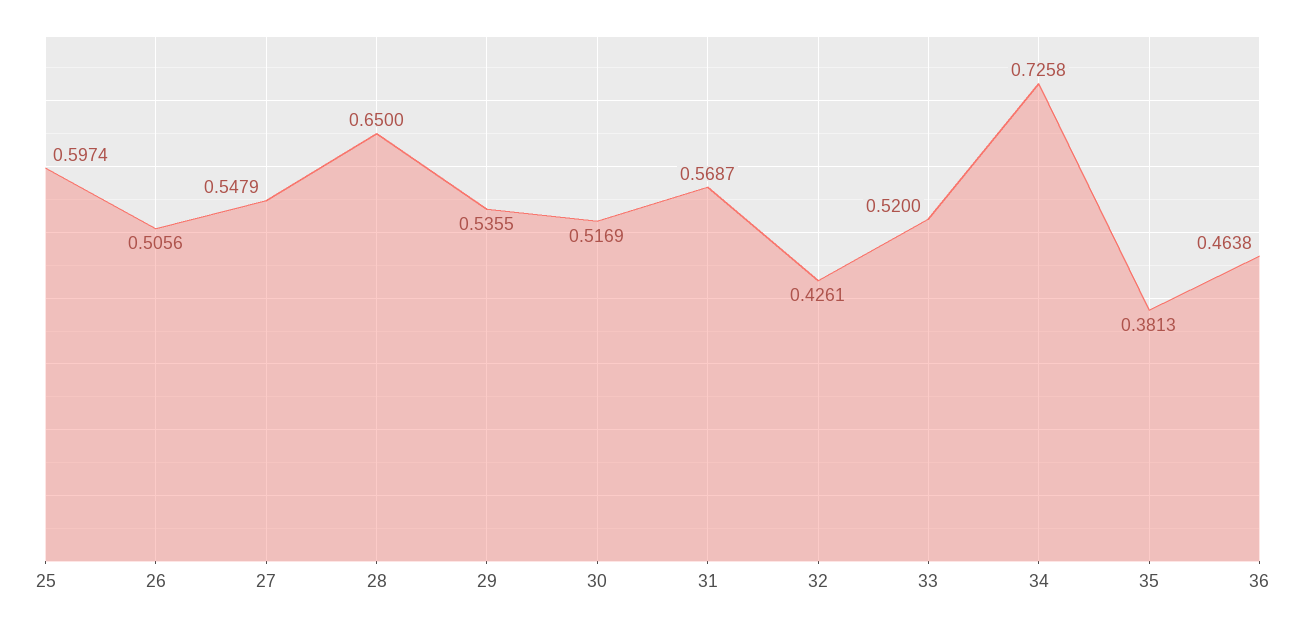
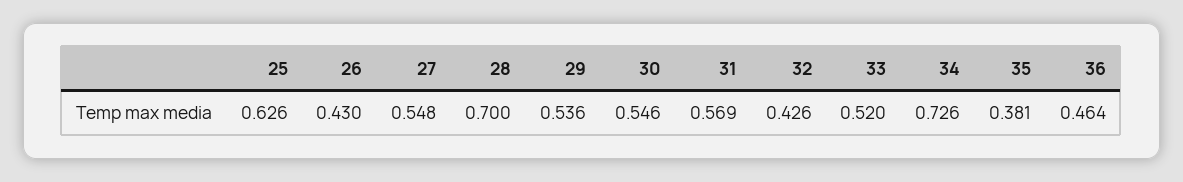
  {
-   "25": 0.5974,
+   "25": 0.626,
-   "26": 0.5056,
+   "26": 0.43,
    "27": 0.5479,
-   "28": 0.65,
+   "28": 0.7,
    "29": 0.5355,
-   "30": 0.5169,
+   "30": 0.546,
    "31": 0.5687,
    "32": 0.4261,
    "33": 0.52,
    "34": 0.7258,
    "35": 0.3813,
    "36": 0.4638
  }

